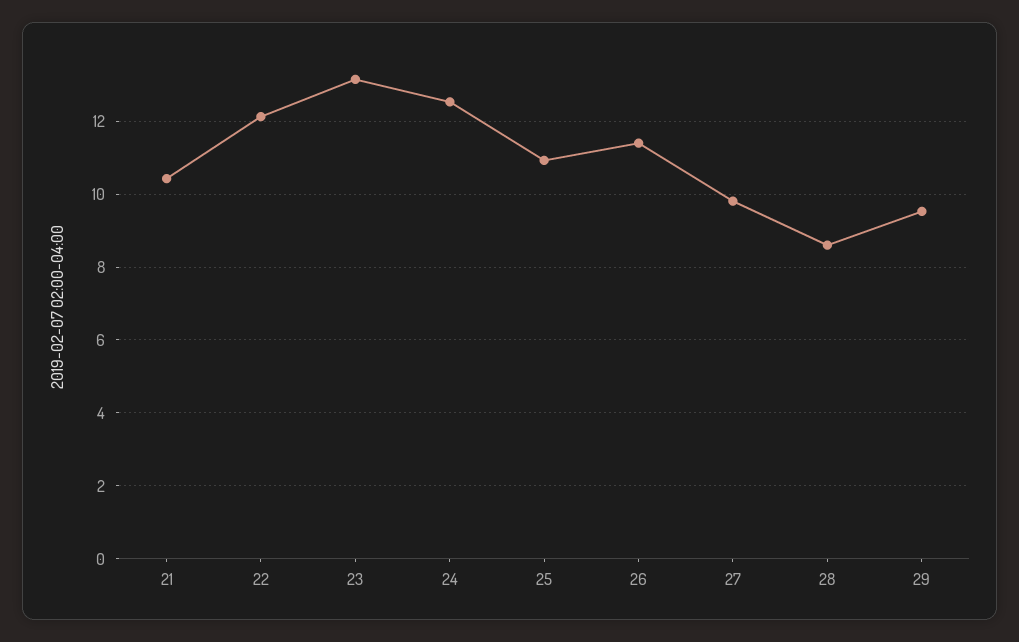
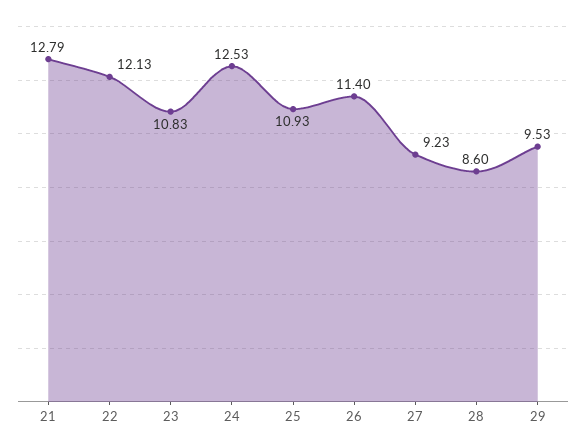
  {
-   "21": 10.4,
+   "21": 12.79,
    "22": 12.13,
-   "23": 13.2,
+   "23": 10.83,
    "24": 12.53,
    "25": 10.93,
    "26": 11.4,
-   "27": 9.8,
+   "27": 9.23,
    "28": 8.6,
    "29": 9.53
  }

